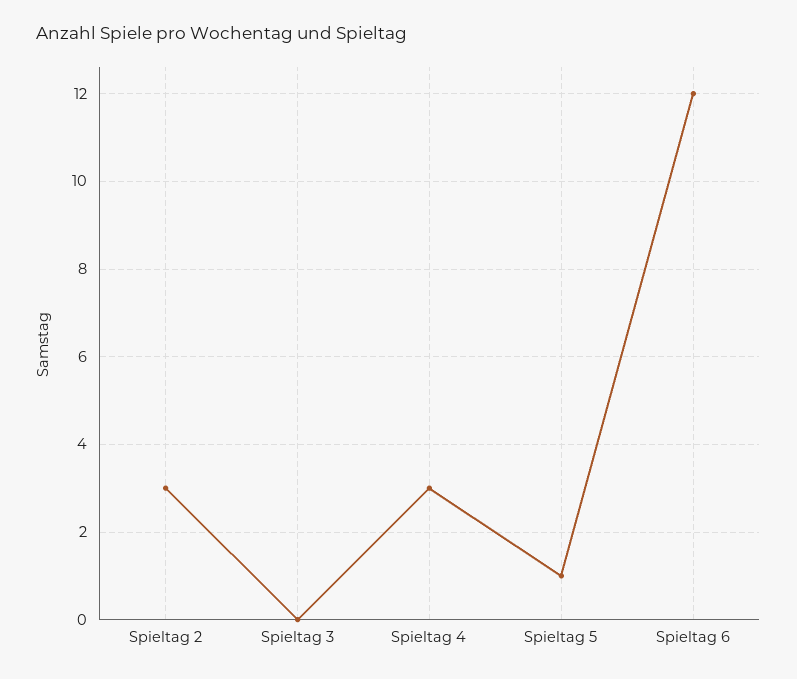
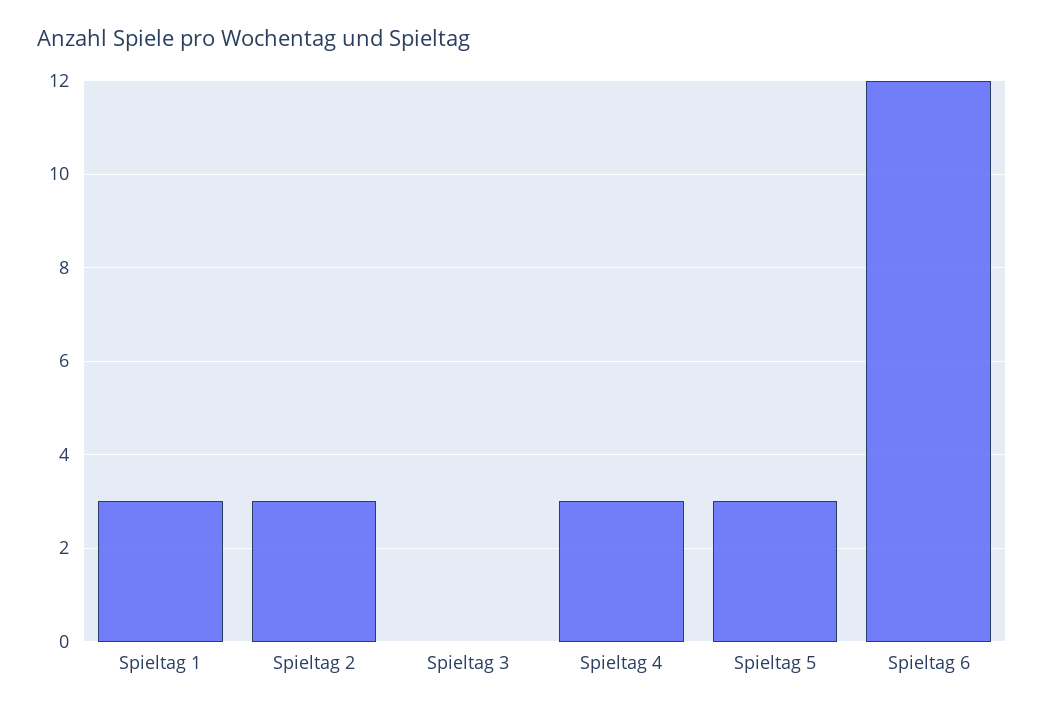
  {
    "Spieltag 2": 3,
    "Spieltag 3": 0,
    "Spieltag 4": 3,
-   "Spieltag 5": 1,
+   "Spieltag 5": 3,
-   "Spieltag 6": 12
+   "Spieltag 6": 12,
+   "Spieltag 1": 3
  }

